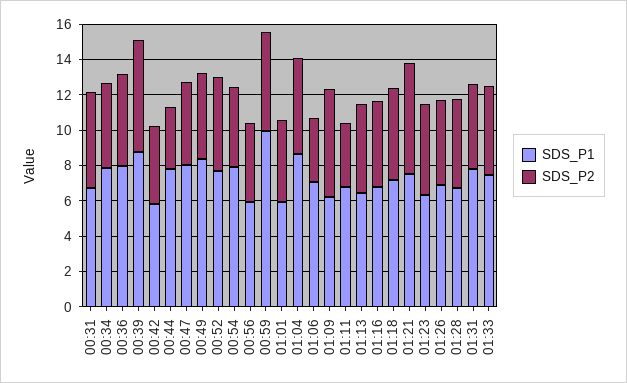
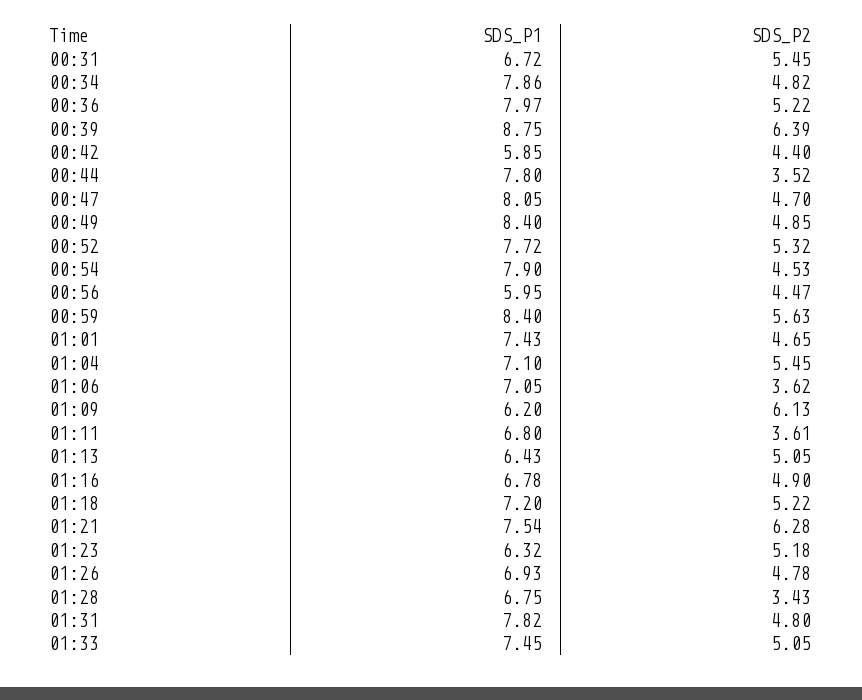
  {
    "SDS_P1": {
      "00:31": 6.72,
      "00:34": 7.86,
      "00:36": 7.97,
      "00:39": 8.75,
      "00:42": 5.85,
      "00:44": 7.8,
      "00:47": 8.05,
      "00:49": 8.4,
      "00:52": 7.72,
      "00:54": 7.9,
      "00:56": 5.95,
-     "00:59": 10,
+     "00:59": 8.4,
-     "01:01": 6,
+     "01:01": 7.43,
-     "01:04": 8.5,
+     "01:04": 7.1,
      "01:06": 7.05,
      "01:09": 6.2,
      "01:11": 6.8,
      "01:13": 6.43,
      "01:16": 6.78,
      "01:18": 7.2,
      "01:21": 7.54,
      "01:23": 6.32,
      "01:26": 6.93,
      "01:28": 6.75,
      "01:31": 7.82,
      "01:33": 7.45
    },
    "SDS_P2": {
      "00:31": 5.45,
      "00:34": 4.82,
      "00:36": 5.22,
      "00:39": 6.39,
      "00:42": 4.4,
      "00:44": 3.52,
      "00:47": 4.7,
      "00:49": 4.85,
      "00:52": 5.32,
      "00:54": 4.53,
      "00:56": 4.47,
      "00:59": 5.63,
      "01:01": 4.65,
      "01:04": 5.45,
      "01:06": 3.62,
      "01:09": 6.13,
      "01:11": 3.61,
      "01:13": 5.05,
      "01:16": 4.9,
      "01:18": 5.22,
      "01:21": 6.28,
      "01:23": 5.18,
      "01:26": 4.78,
-     "01:28": 5,
+     "01:28": 3.43,
      "01:31": 4.8,
      "01:33": 5.05
    }
  }

